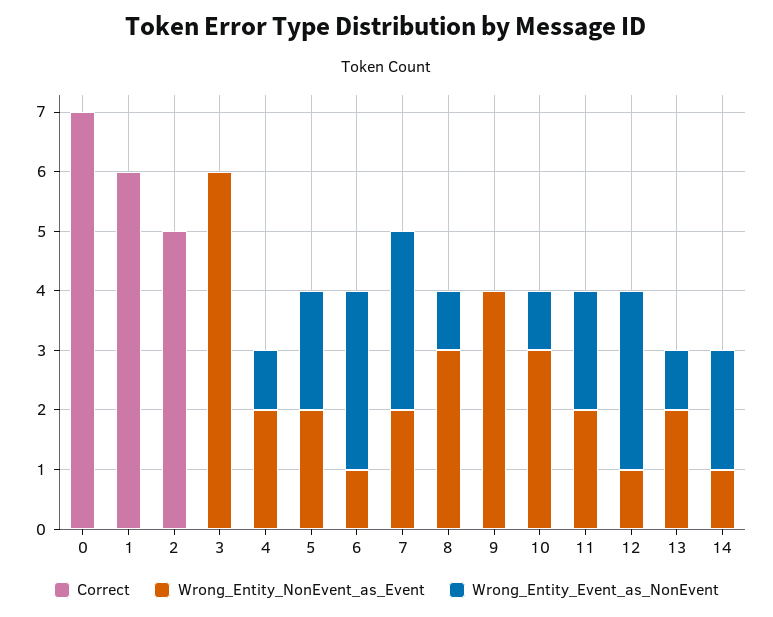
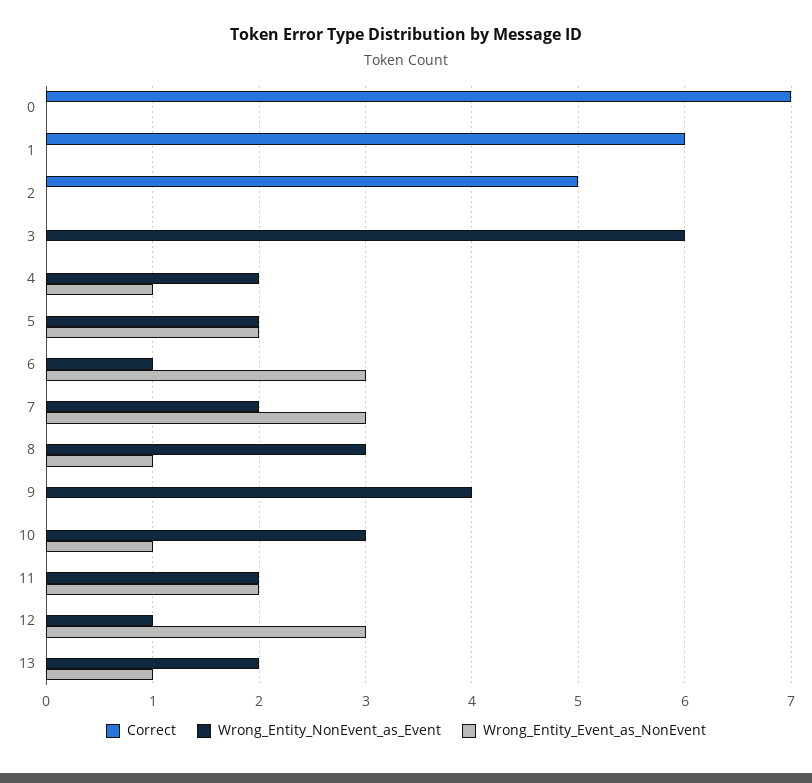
  {
    "Correct": {
      "0": 7,
      "1": 6,
      "2": 5,
      "3": 0,
      "4": 0,
      "5": 0,
      "6": 0,
      "7": 0,
      "8": 0,
      "9": 0,
      "10": 0,
      "11": 0,
      "12": 0,
-     "13": 0,
+     "13": 0
-     "14": 0
    },
    "Wrong_Entity_NonEvent_as_Event": {
      "0": 0,
      "1": 0,
      "2": 0,
      "3": 6,
      "4": 2,
      "5": 2,
      "6": 1,
      "7": 2,
      "8": 3,
      "9": 4,
      "10": 3,
      "11": 2,
      "12": 1,
-     "13": 2,
+     "13": 2
-     "14": 1
    },
    "Wrong_Entity_Event_as_NonEvent": {
      "0": 0,
      "1": 0,
      "2": 0,
      "3": 0,
      "4": 1,
      "5": 2,
      "6": 3,
      "7": 3,
      "8": 1,
      "9": 0,
      "10": 1,
      "11": 2,
      "12": 3,
-     "13": 1,
+     "13": 1
-     "14": 2
    }
  }

